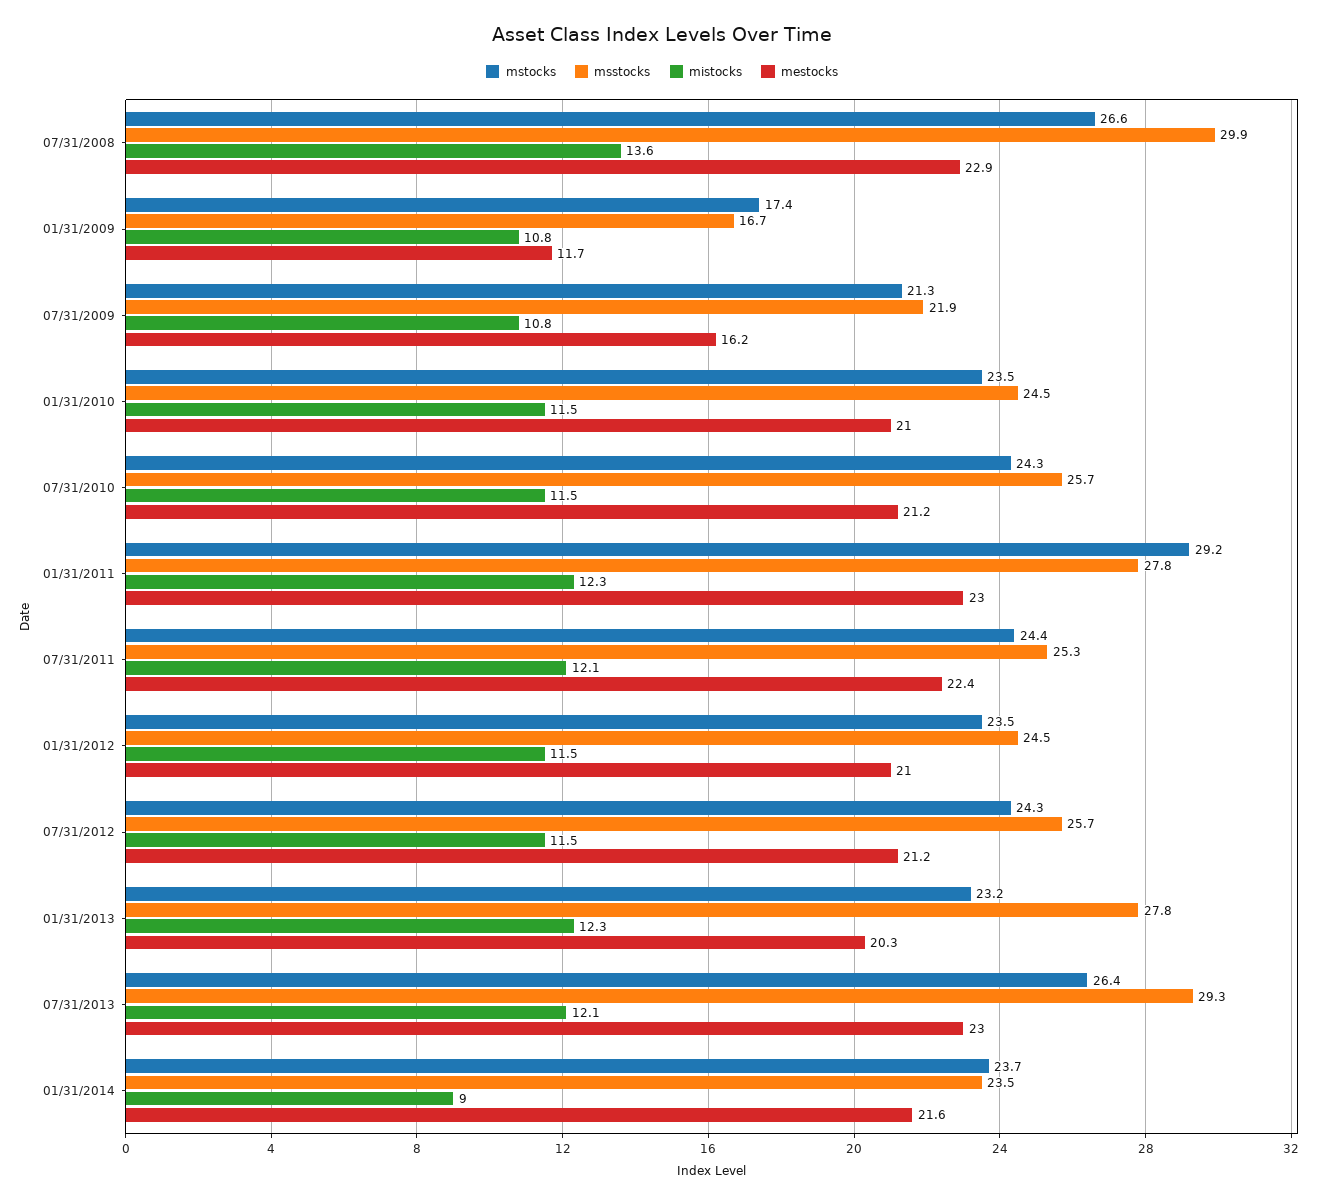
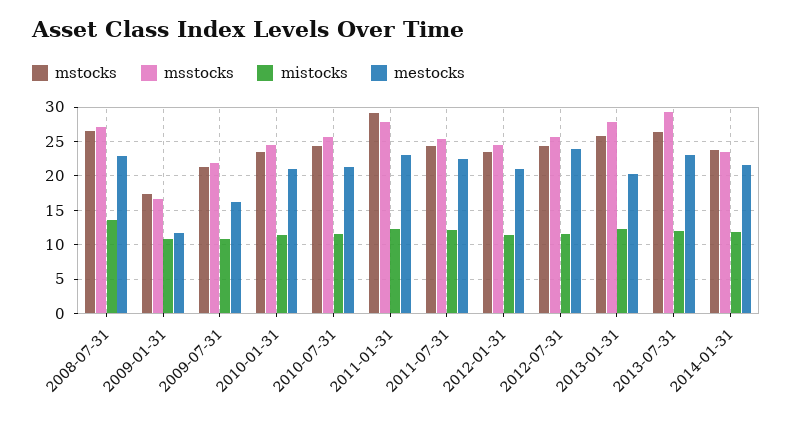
  {
    "mstocks": {
      "07/31/2008": 26.6,
      "01/31/2009": 17.4,
      "07/31/2009": 21.3,
      "01/31/2010": 23.5,
      "07/31/2010": 24.3,
      "01/31/2011": 29.2,
      "07/31/2011": 24.4,
      "01/31/2012": 23.5,
      "07/31/2012": 24.3,
-     "01/31/2013": 23.2,
+     "01/31/2013": 26,
      "07/31/2013": 26.4,
      "01/31/2014": 23.7
    },
    "msstocks": {
-     "07/31/2008": 29.9,
+     "07/31/2008": 27,
      "01/31/2009": 16.7,
      "07/31/2009": 21.9,
      "01/31/2010": 24.5,
      "07/31/2010": 25.7,
      "01/31/2011": 27.8,
      "07/31/2011": 25.3,
      "01/31/2012": 24.5,
      "07/31/2012": 25.7,
      "01/31/2013": 27.8,
      "07/31/2013": 29.3,
      "01/31/2014": 23.5
    },
    "mistocks": {
      "07/31/2008": 13.6,
      "01/31/2009": 10.8,
      "07/31/2009": 10.8,
      "01/31/2010": 11.5,
      "07/31/2010": 11.5,
      "01/31/2011": 12.3,
      "07/31/2011": 12.1,
      "01/31/2012": 11.5,
      "07/31/2012": 11.5,
      "01/31/2013": 12.3,
      "07/31/2013": 12.1,
-     "01/31/2014": 9
+     "01/31/2014": 12
    },
    "mestocks": {
      "07/31/2008": 22.9,
      "01/31/2009": 11.7,
      "07/31/2009": 16.2,
      "01/31/2010": 21,
      "07/31/2010": 21.2,
      "01/31/2011": 23,
      "07/31/2011": 22.4,
      "01/31/2012": 21,
-     "07/31/2012": 21.2,
+     "07/31/2012": 24,
      "01/31/2013": 20.3,
      "07/31/2013": 23,
      "01/31/2014": 21.6
    }
  }

